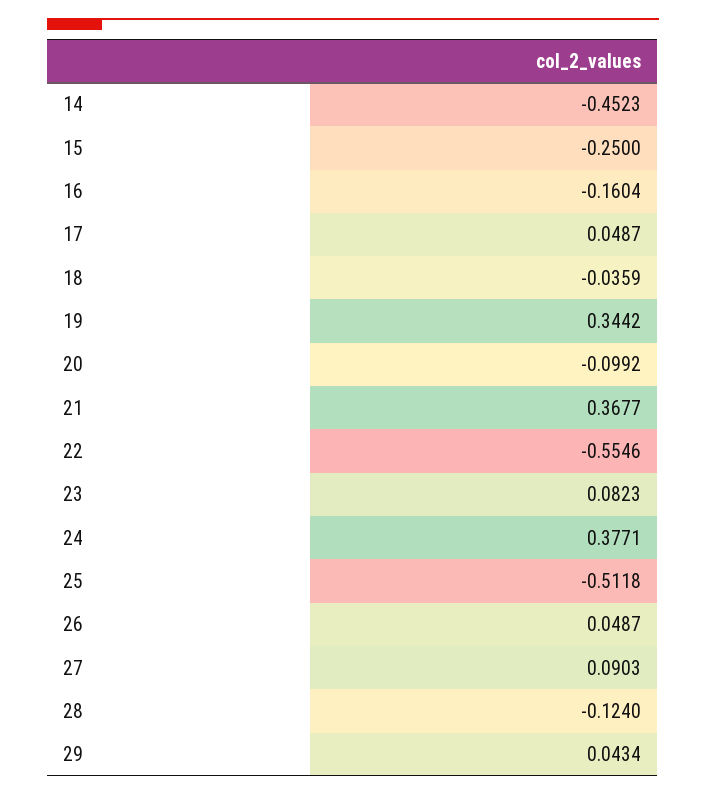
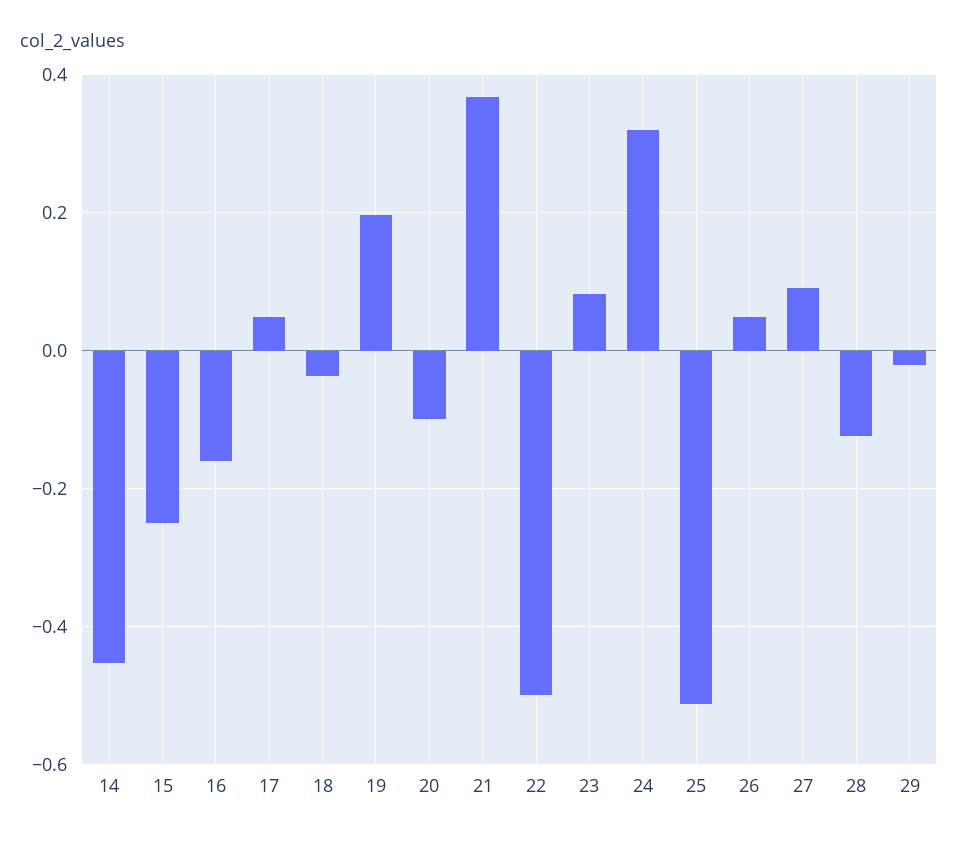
  {
    "14": -0.4523,
    "15": -0.25,
    "16": -0.1604,
    "17": 0.0487,
    "18": -0.0359,
-   "19": 0.3442,
+   "19": 0.2,
    "20": -0.0992,
    "21": 0.3677,
-   "22": -0.5546,
+   "22": -0.5,
    "23": 0.0823,
-   "24": 0.3771,
+   "24": 0.32,
    "25": -0.5118,
    "26": 0.0487,
    "27": 0.0903,
    "28": -0.124,
-   "29": 0.0434
+   "29": -0.02
  }

